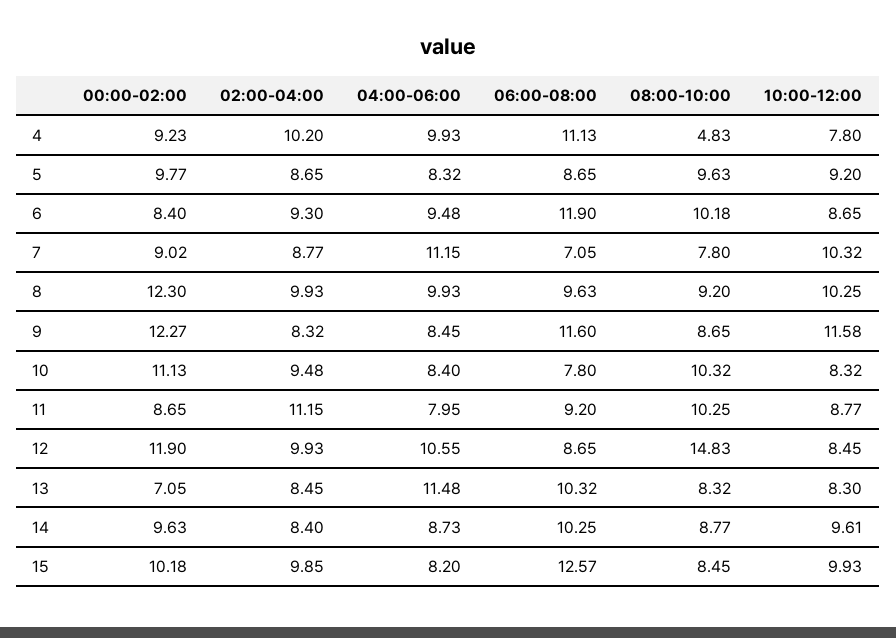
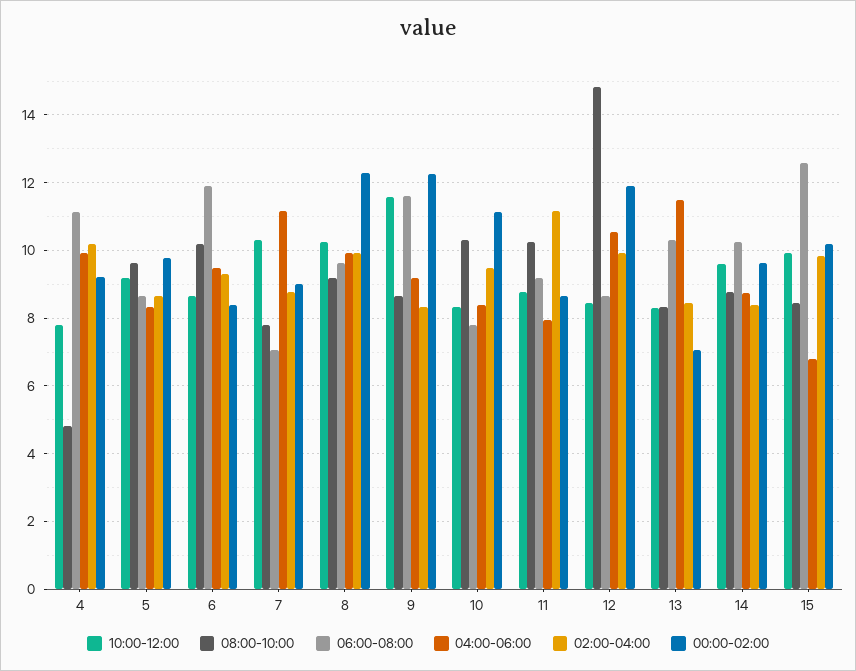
  {
    "00:00-02:00": {
      "4": 9.23,
      "5": 9.77,
      "6": 8.4,
      "7": 9.02,
      "8": 12.3,
      "9": 12.27,
      "10": 11.13,
      "11": 8.65,
      "12": 11.9,
      "13": 7.05,
      "14": 9.63,
      "15": 10.18
    },
    "02:00-04:00": {
      "4": 10.2,
      "5": 8.65,
      "6": 9.3,
      "7": 8.77,
      "8": 9.93,
      "9": 8.32,
      "10": 9.48,
      "11": 11.15,
      "12": 9.93,
      "13": 8.45,
      "14": 8.4,
      "15": 9.85
    },
    "04:00-06:00": {
      "4": 9.93,
      "5": 8.32,
      "6": 9.48,
      "7": 11.15,
      "8": 9.93,
-     "9": 8.45,
+     "9": 9.2,
      "10": 8.4,
      "11": 7.95,
      "12": 10.55,
      "13": 11.48,
      "14": 8.73,
-     "15": 8.2
+     "15": 6.8
    },
    "06:00-08:00": {
      "4": 11.13,
      "5": 8.65,
      "6": 11.9,
      "7": 7.05,
      "8": 9.63,
      "9": 11.6,
      "10": 7.8,
      "11": 9.2,
      "12": 8.65,
      "13": 10.32,
      "14": 10.25,
      "15": 12.57
    },
    "08:00-10:00": {
      "4": 4.83,
      "5": 9.63,
      "6": 10.18,
      "7": 7.8,
      "8": 9.2,
      "9": 8.65,
      "10": 10.32,
      "11": 10.25,
      "12": 14.83,
      "13": 8.32,
      "14": 8.77,
      "15": 8.45
    },
    "10:00-12:00": {
      "4": 7.8,
      "5": 9.2,
      "6": 8.65,
      "7": 10.32,
      "8": 10.25,
      "9": 11.58,
      "10": 8.32,
      "11": 8.77,
      "12": 8.45,
      "13": 8.3,
      "14": 9.61,
      "15": 9.93
    }
  }

